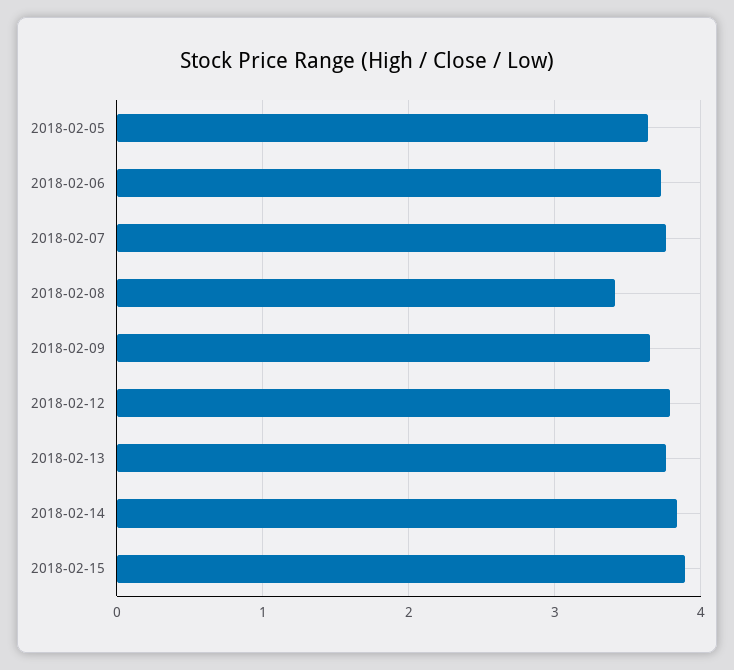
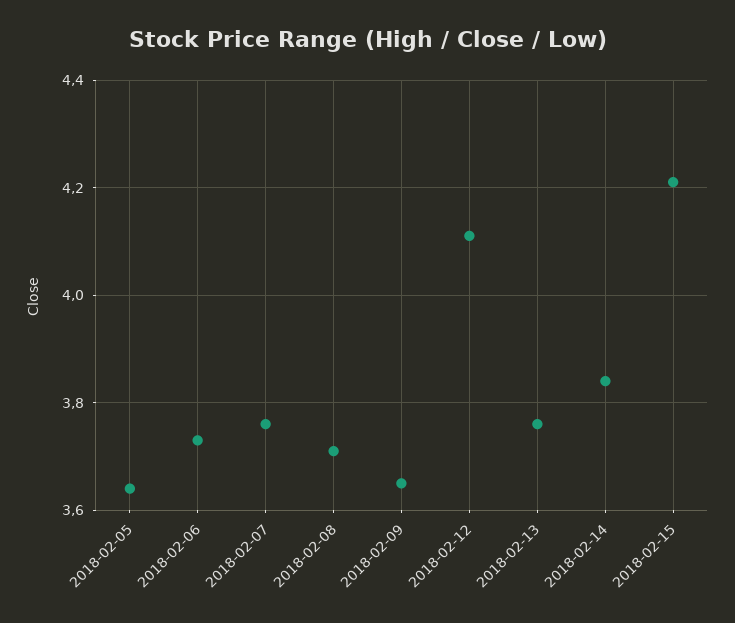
  {
    "2018-02-05": 3.65,
    "2018-02-06": 3.75,
    "2018-02-07": 3.75,
-   "2018-02-08": 3.4,
+   "2018-02-08": 3.7,
    "2018-02-09": 3.65,
-   "2018-02-12": 3.8,
+   "2018-02-12": 4.1,
    "2018-02-13": 3.75,
    "2018-02-14": 3.85,
-   "2018-02-15": 3.9
+   "2018-02-15": 4.2
  }

